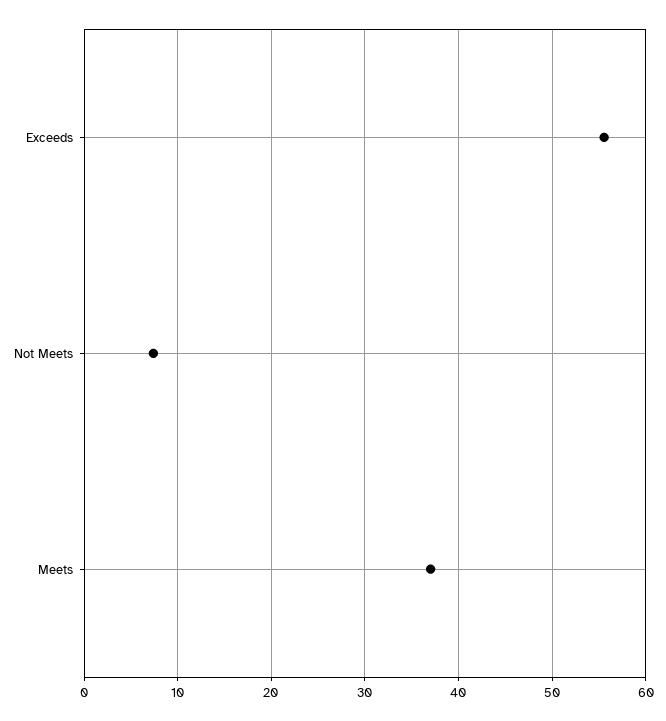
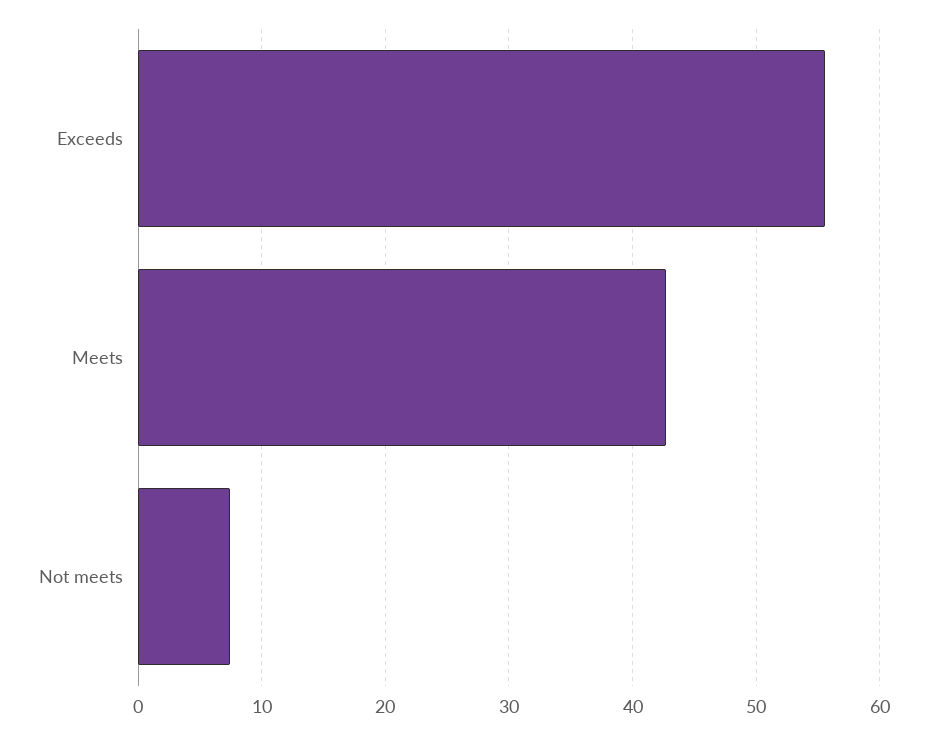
  {
    "Exceeds": 56,
    "Not Meets": 7,
-   "Meets": 37
+   "Meets": 43
  }

